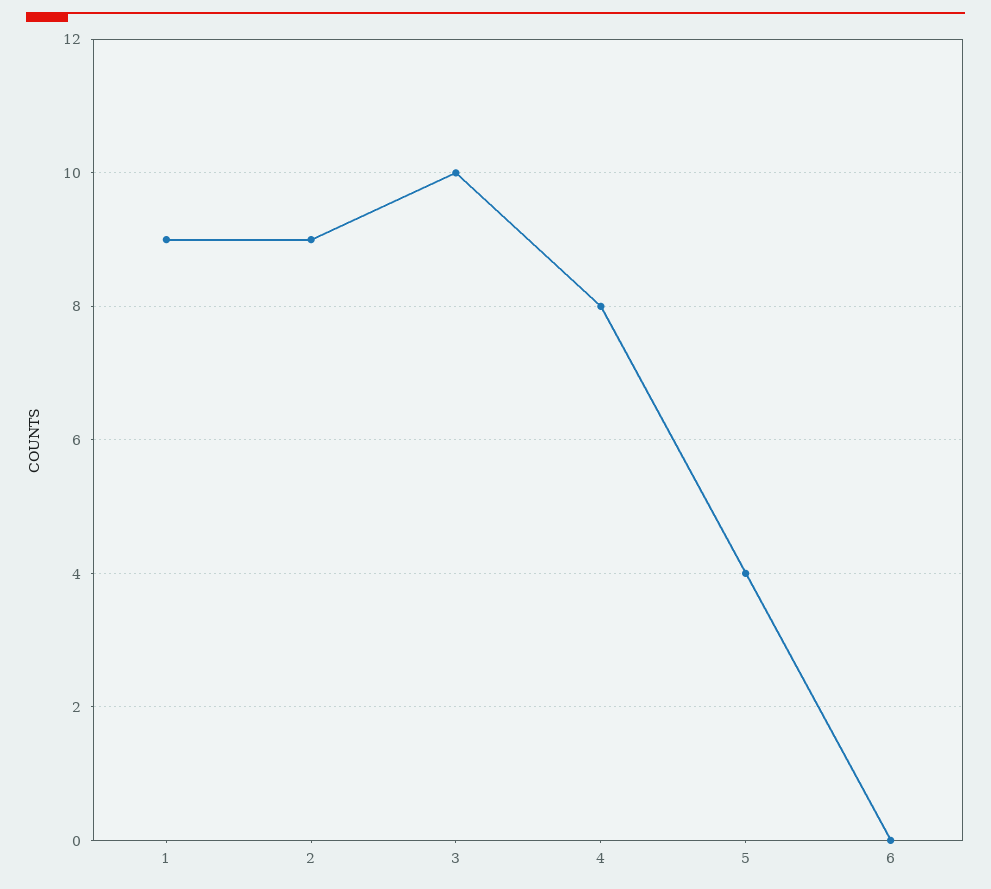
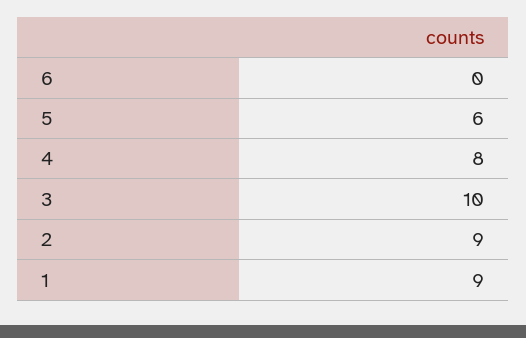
  {
    "1": 9,
    "2": 9,
    "3": 10,
    "4": 8,
-   "5": 4,
+   "5": 6,
    "6": 0
  }

